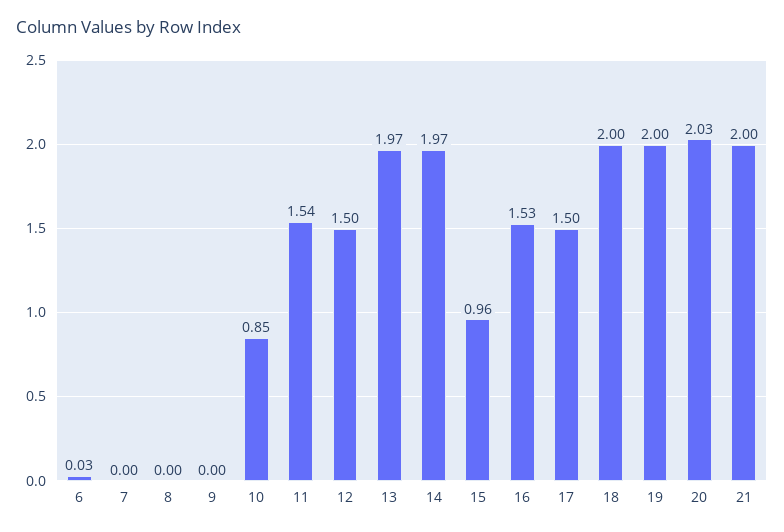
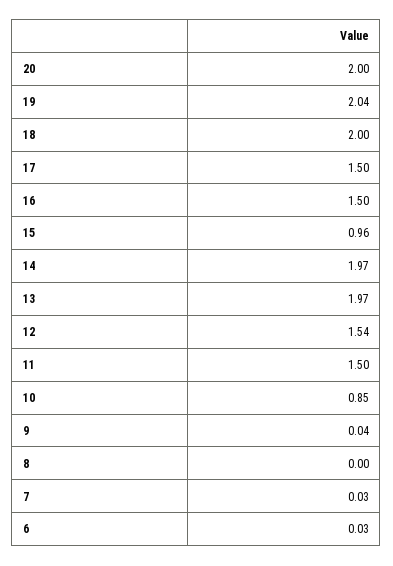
  {
    "6": 0.03,
-   "7": 0,
+   "7": 0.03,
    "8": 0,
-   "9": 0,
+   "9": 0.04,
    "10": 0.85,
-   "11": 1.54,
+   "11": 1.5,
-   "12": 1.5,
+   "12": 1.54,
    "13": 1.97,
    "14": 1.97,
    "15": 0.96,
-   "16": 1.53,
+   "16": 1.5,
    "17": 1.5,
    "18": 2,
-   "19": 2,
+   "19": 2.04,
-   "20": 2.03,
+   "20": 2
-   "21": 2
  }

